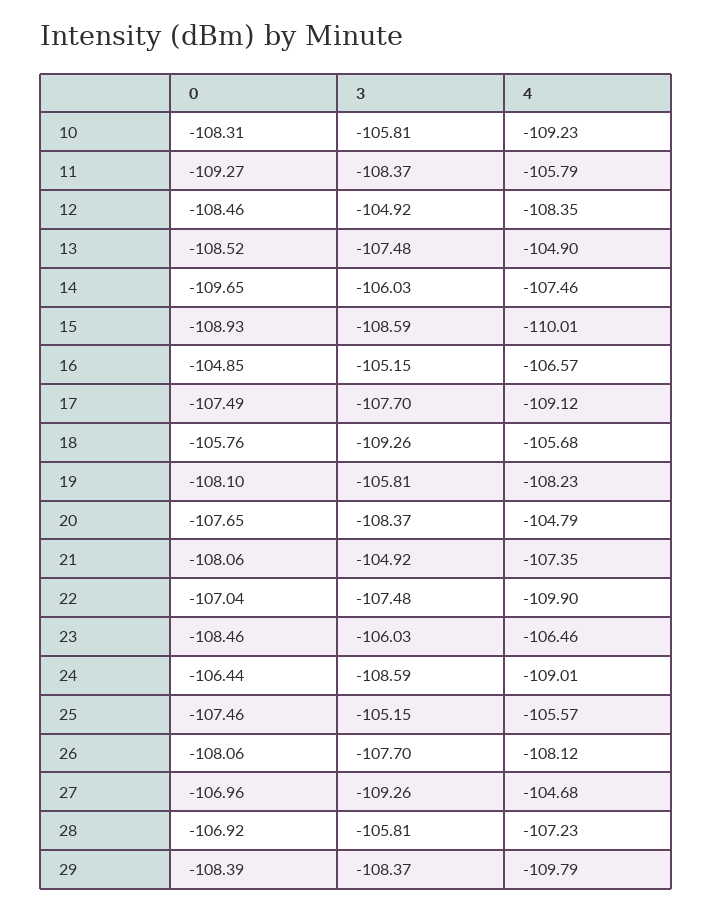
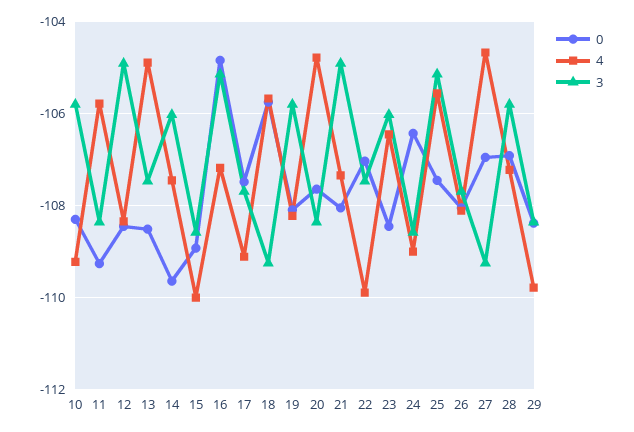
  {
    "0": {
      "10": -108.31,
      "11": -109.27,
      "12": -108.46,
      "13": -108.52,
      "14": -109.65,
      "15": -108.93,
      "16": -104.85,
      "17": -107.49,
      "18": -105.76,
      "19": -108.1,
      "20": -107.65,
      "21": -108.06,
      "22": -107.04,
      "23": -108.46,
      "24": -106.44,
      "25": -107.46,
      "26": -108.06,
      "27": -106.96,
      "28": -106.92,
      "29": -108.39
    },
    "3": {
      "10": -105.81,
      "11": -108.37,
      "12": -104.92,
      "13": -107.48,
      "14": -106.03,
      "15": -108.59,
      "16": -105.15,
      "17": -107.7,
      "18": -109.26,
      "19": -105.81,
      "20": -108.37,
      "21": -104.92,
      "22": -107.48,
      "23": -106.03,
      "24": -108.59,
      "25": -105.15,
      "26": -107.7,
      "27": -109.26,
      "28": -105.81,
      "29": -108.37
    },
    "4": {
      "10": -109.23,
      "11": -105.79,
      "12": -108.35,
      "13": -104.9,
      "14": -107.46,
      "15": -110.01,
-     "16": -106.57,
+     "16": -107.2,
      "17": -109.12,
      "18": -105.68,
      "19": -108.23,
      "20": -104.79,
      "21": -107.35,
      "22": -109.9,
      "23": -106.46,
      "24": -109.01,
      "25": -105.57,
      "26": -108.12,
      "27": -104.68,
      "28": -107.23,
      "29": -109.79
    }
  }

